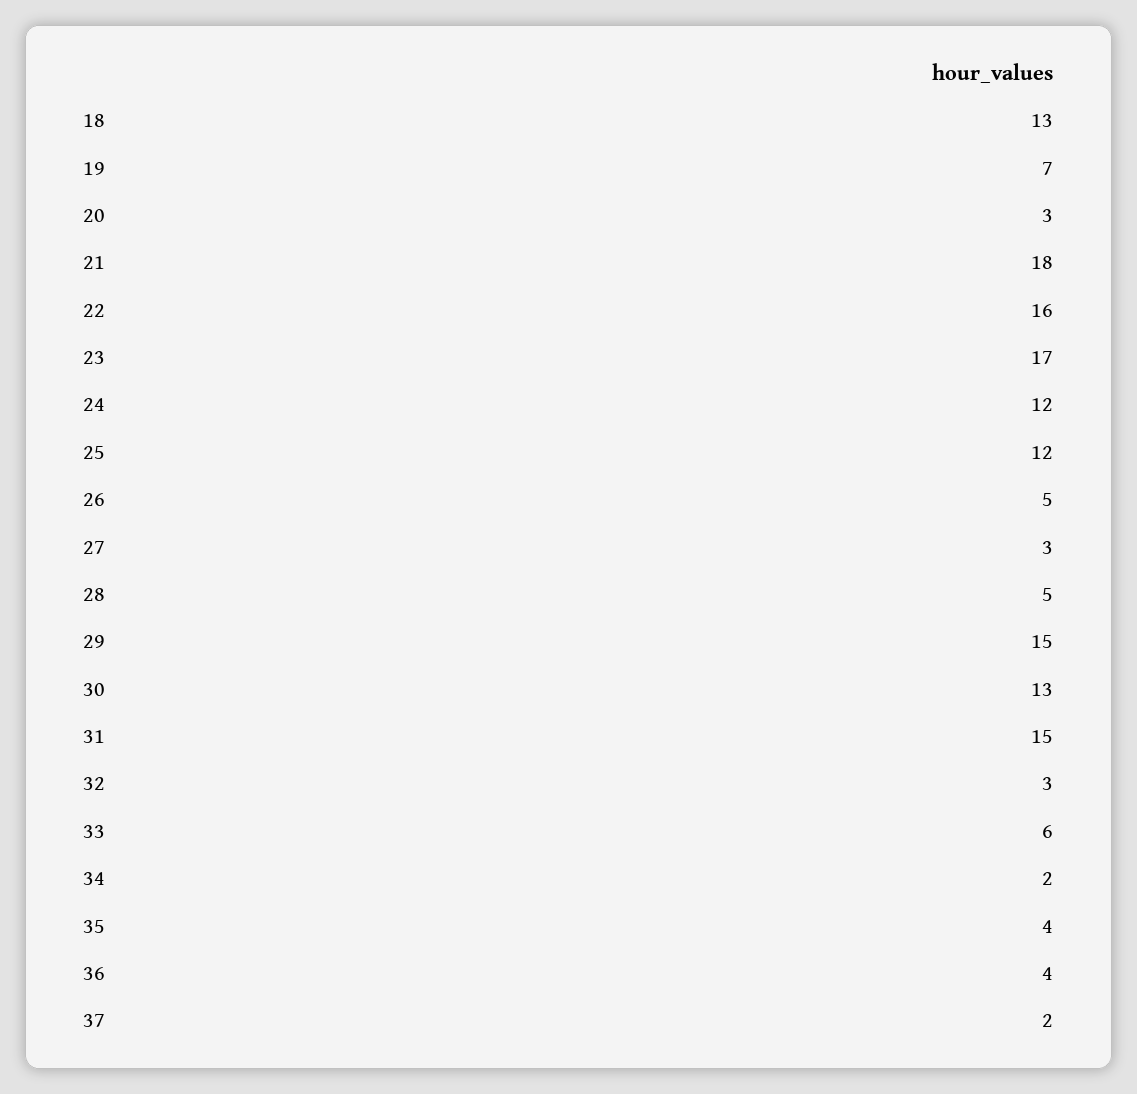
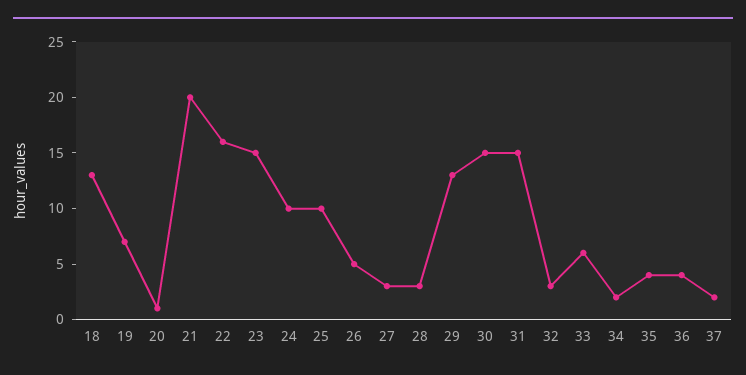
  {
    "18": 13,
    "19": 7,
-   "20": 3,
+   "20": 1,
-   "21": 18,
+   "21": 20,
    "22": 16,
-   "23": 17,
+   "23": 15,
-   "24": 12,
+   "24": 10,
-   "25": 12,
+   "25": 10,
    "26": 5,
    "27": 3,
-   "28": 5,
+   "28": 3,
-   "29": 15,
+   "29": 13,
-   "30": 13,
+   "30": 15,
    "31": 15,
    "32": 3,
    "33": 6,
    "34": 2,
    "35": 4,
    "36": 4,
    "37": 2
  }

